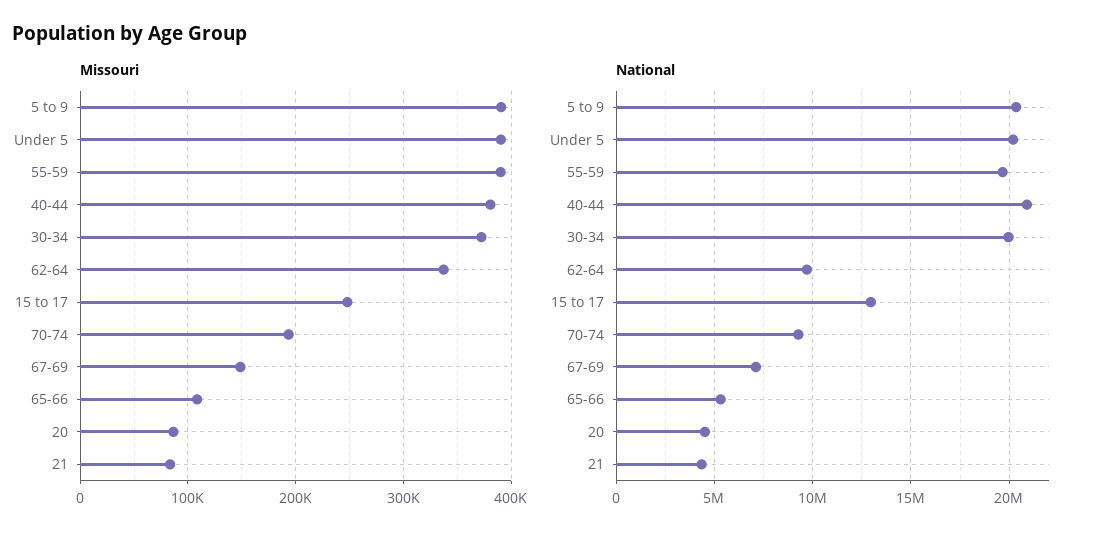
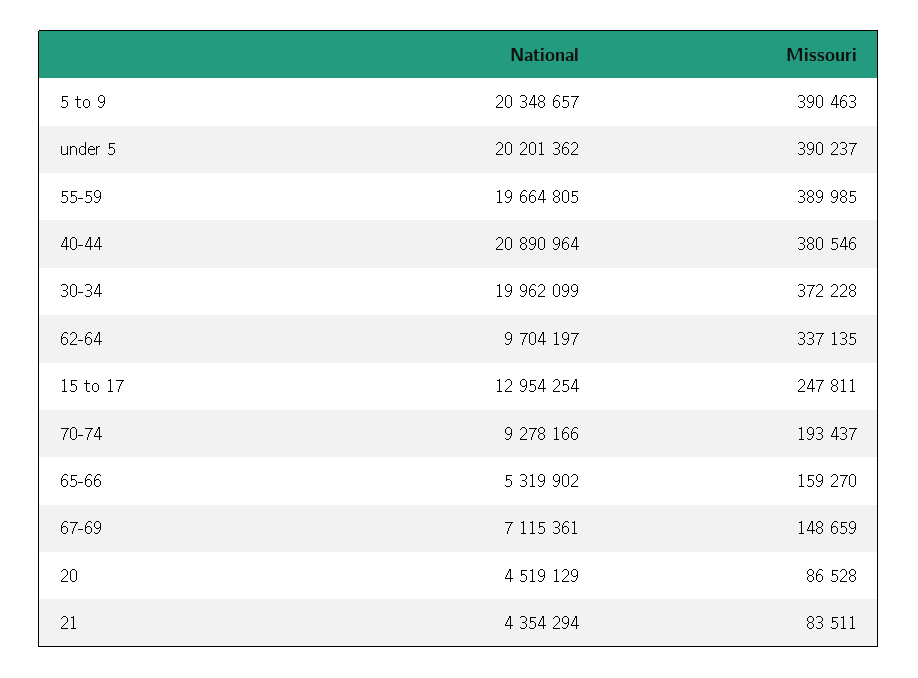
  {
    "Missouri": {
      "5 to 9": 390463,
      "Under 5": 390237,
      "55-59": 389985,
      "40-44": 380546,
      "30-34": 372228,
      "62-64": 337135,
      "15 to 17": 247811,
      "70-74": 193437,
      "67-69": 148659,
-     "65-66": 110000,
+     "65-66": 159270,
      "20": 86528,
      "21": 83511
    },
    "National": {
      "5 to 9": 20348657,
      "Under 5": 20201362,
      "55-59": 19664805,
      "40-44": 20890964,
      "30-34": 19962099,
      "62-64": 9704197,
      "15 to 17": 12954254,
      "70-74": 9278166,
      "67-69": 7115361,
      "65-66": 5319902,
      "20": 4519129,
      "21": 4354294
    }
  }

